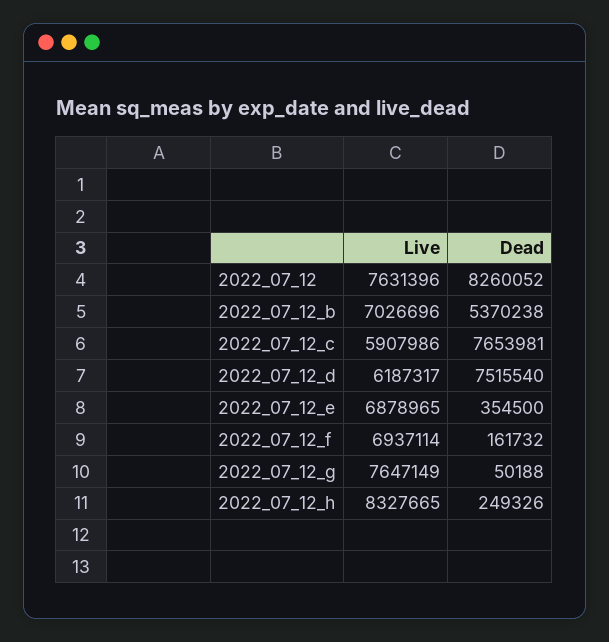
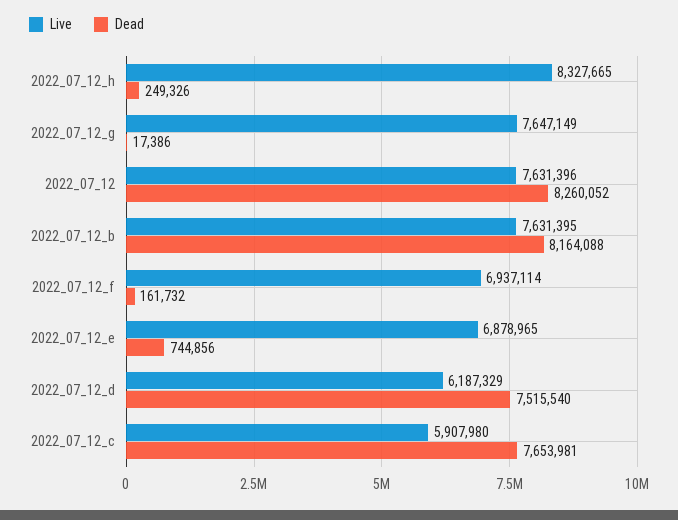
  {
    "Live": {
      "2022_07_12": 7631396,
-     "2022_07_12_b": 7026696,
+     "2022_07_12_b": 7631395,
-     "2022_07_12_c": 5907986,
+     "2022_07_12_c": 5907980,
-     "2022_07_12_d": 6187317,
+     "2022_07_12_d": 6187329,
      "2022_07_12_e": 6878965,
      "2022_07_12_f": 6937114,
      "2022_07_12_g": 7647149,
      "2022_07_12_h": 8327665
    },
    "Dead": {
      "2022_07_12": 8260052,
-     "2022_07_12_b": 5370238,
+     "2022_07_12_b": 8164088,
      "2022_07_12_c": 7653981,
      "2022_07_12_d": 7515540,
-     "2022_07_12_e": 354500,
+     "2022_07_12_e": 744856,
      "2022_07_12_f": 161732,
-     "2022_07_12_g": 50188,
+     "2022_07_12_g": 17386,
      "2022_07_12_h": 249326
    }
  }

